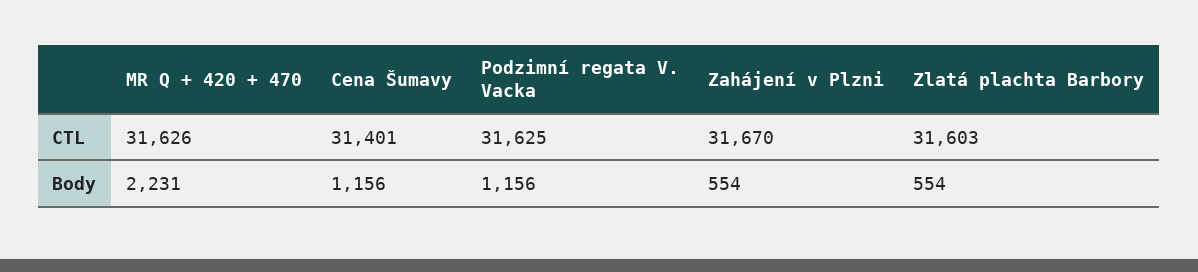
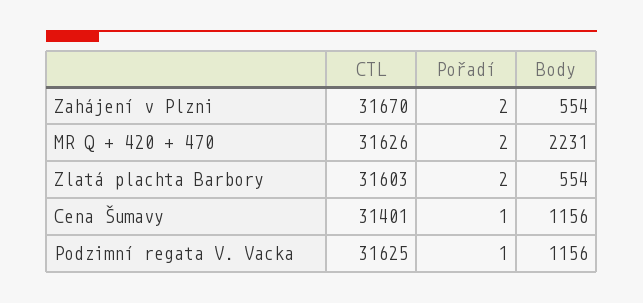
  {
    "MR Q + 420 + 470": {
      "CTL": 31626,
-     "Body": 2231
+     "Body": 2231,
+     "Pořadí": 2
    },
    "Cena Šumavy": {
      "CTL": 31401,
-     "Body": 1156
+     "Body": 1156,
+     "Pořadí": 1
    },
    "Podzimní regata V. Vacka": {
      "CTL": 31625,
-     "Body": 1156
+     "Body": 1156,
+     "Pořadí": 1
    },
    "Zahájení v Plzni": {
      "CTL": 31670,
-     "Body": 554
+     "Body": 554,
+     "Pořadí": 2
    },
    "Zlatá plachta Barbory": {
      "CTL": 31603,
-     "Body": 554
+     "Body": 554,
+     "Pořadí": 2
    }
  }

